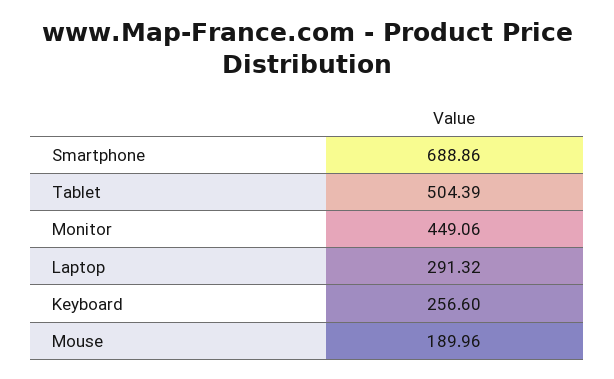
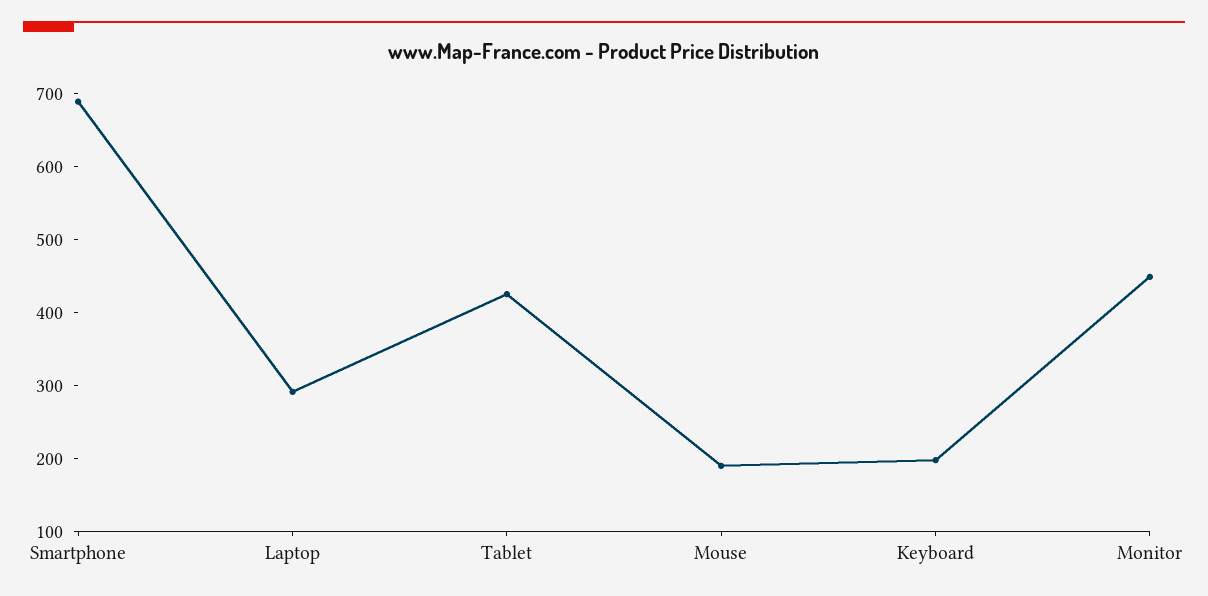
  {
    "Smartphone": 688.86,
-   "Tablet": 504.39,
+   "Tablet": 420,
    "Monitor": 449.06,
    "Laptop": 291.32,
-   "Keyboard": 256.6,
+   "Keyboard": 200,
    "Mouse": 189.96
  }

